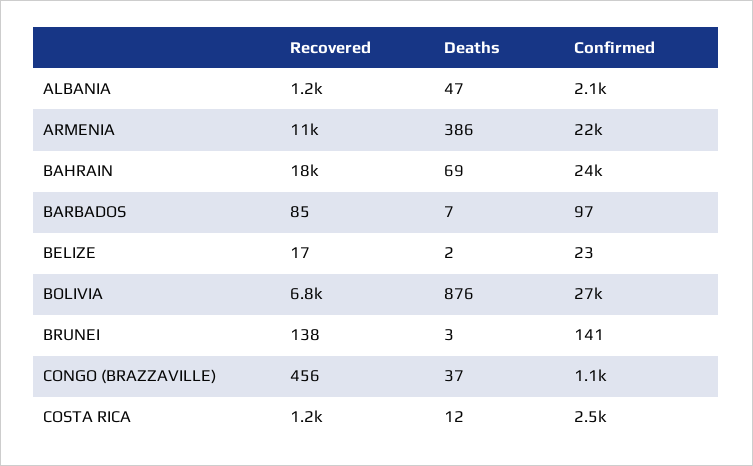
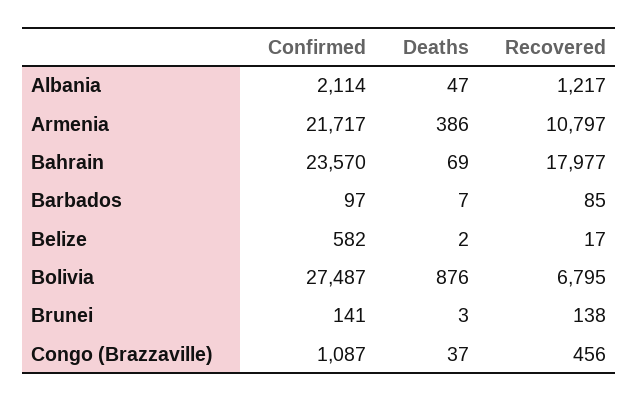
  {
    "Recovered": {
      "ALBANIA": 1217,
      "ARMENIA": 10797,
      "BAHRAIN": 17977,
      "BARBADOS": 85,
      "BELIZE": 17,
      "BOLIVIA": 6795,
      "BRUNEI": 138,
-     "CONGO (BRAZZAVILLE)": 456,
+     "CONGO (BRAZZAVILLE)": 456
-     "COSTA RICA": 1200
    },
    "Deaths": {
      "ALBANIA": 47,
      "ARMENIA": 386,
      "BAHRAIN": 69,
      "BARBADOS": 7,
      "BELIZE": 2,
      "BOLIVIA": 876,
      "BRUNEI": 3,
-     "CONGO (BRAZZAVILLE)": 37,
+     "CONGO (BRAZZAVILLE)": 37
-     "COSTA RICA": 12
    },
    "Confirmed": {
      "ALBANIA": 2114,
      "ARMENIA": 21717,
      "BAHRAIN": 23570,
      "BARBADOS": 97,
-     "BELIZE": 23,
+     "BELIZE": 582,
      "BOLIVIA": 27487,
      "BRUNEI": 141,
-     "CONGO (BRAZZAVILLE)": 1087,
+     "CONGO (BRAZZAVILLE)": 1087
-     "COSTA RICA": 2500
    }
  }

